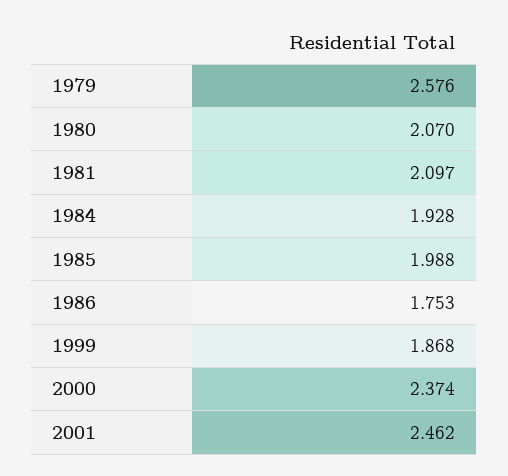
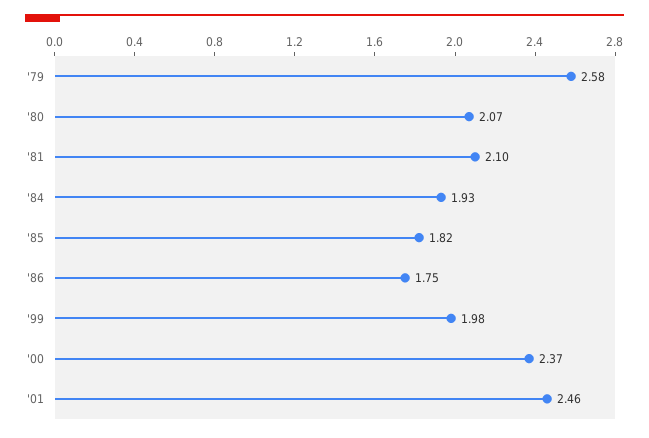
  {
    "1979": 2.576,
    "1980": 2.07,
    "1981": 2.097,
    "1984": 1.928,
-   "1985": 1.988,
+   "1985": 1.82,
    "1986": 1.753,
-   "1999": 1.868,
+   "1999": 1.98,
    "2000": 2.374,
    "2001": 2.462
  }

